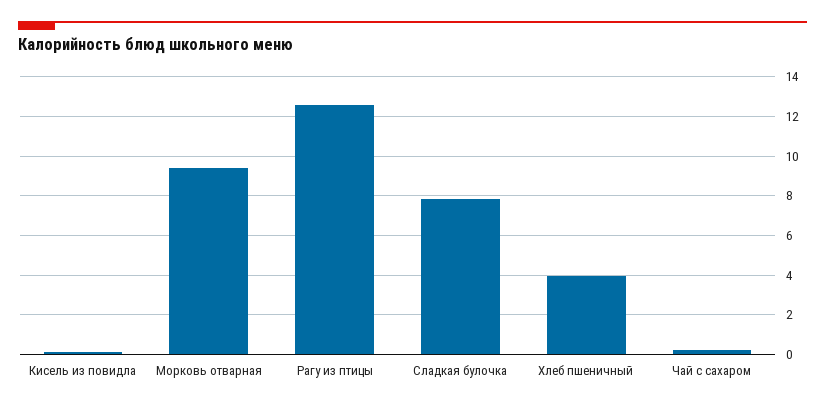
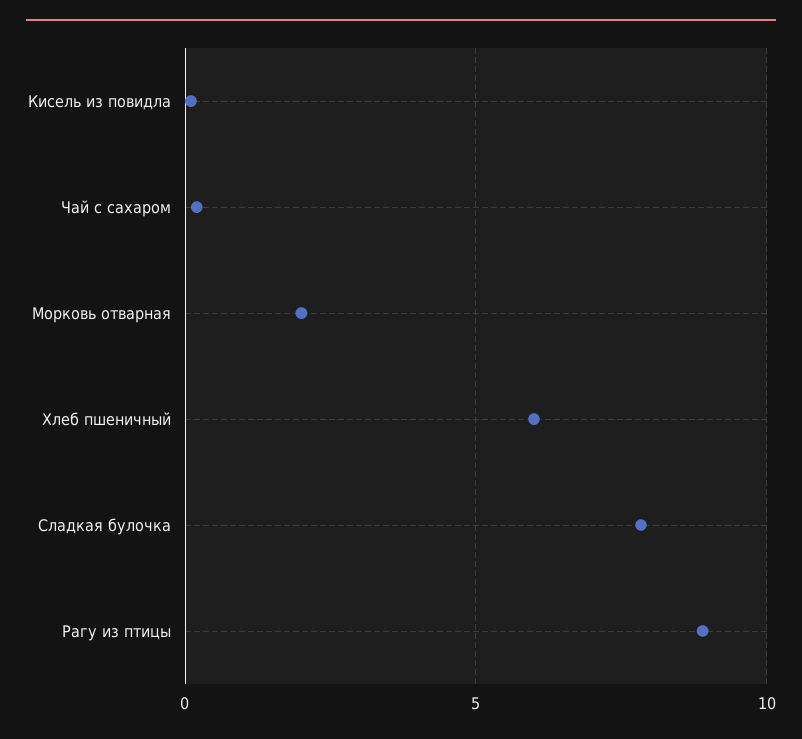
  {
    "Кисель из повидла": 0,
-   "Морковь отварная": 9.5,
+   "Морковь отварная": 2,
-   "Рагу из птицы": 12.5,
+   "Рагу из птицы": 9,
    "Сладкая булочка": 8,
-   "Хлеб пшеничный": 4,
+   "Хлеб пшеничный": 6,
    "Чай с сахаром": 0
  }

